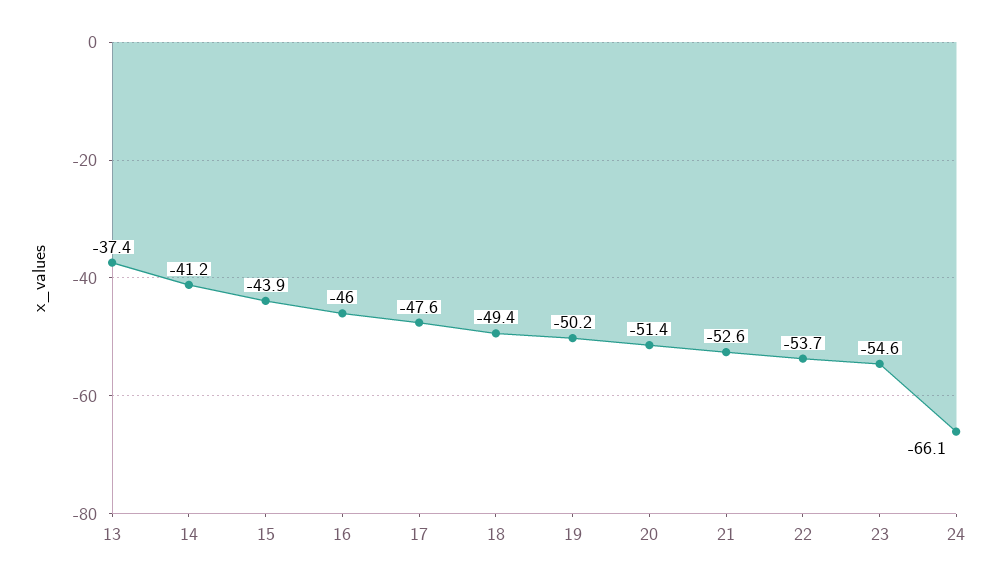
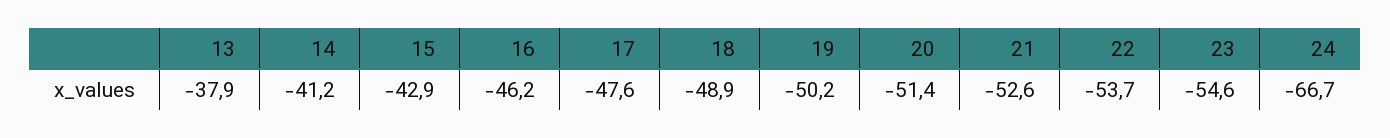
  {
-   "13": -37.4,
+   "13": -37.9,
    "14": -41.2,
-   "15": -43.9,
+   "15": -42.9,
-   "16": -46,
+   "16": -46.2,
    "17": -47.6,
-   "18": -49.4,
+   "18": -48.9,
    "19": -50.2,
    "20": -51.4,
    "21": -52.6,
    "22": -53.7,
    "23": -54.6,
-   "24": -66.1
+   "24": -66.7
  }

